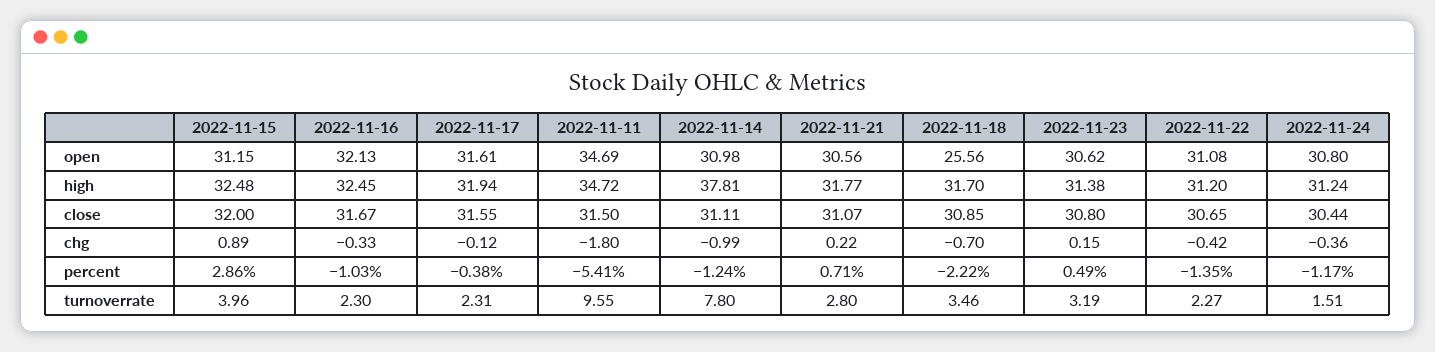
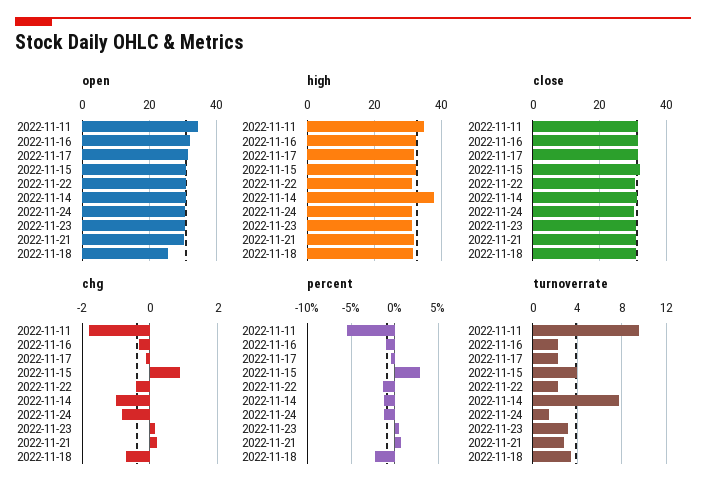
  {
    "open": {
      "2022-11-15": 31.15,
      "2022-11-16": 32.13,
      "2022-11-17": 31.61,
      "2022-11-11": 34.69,
      "2022-11-14": 30.98,
      "2022-11-21": 30.56,
      "2022-11-18": 25.56,
      "2022-11-23": 30.62,
      "2022-11-22": 31.08,
      "2022-11-24": 30.8
    },
    "high": {
      "2022-11-15": 32.48,
      "2022-11-16": 32.45,
      "2022-11-17": 31.94,
      "2022-11-11": 34.72,
      "2022-11-14": 37.81,
      "2022-11-21": 31.77,
      "2022-11-18": 31.7,
      "2022-11-23": 31.38,
      "2022-11-22": 31.2,
      "2022-11-24": 31.24
    },
    "close": {
      "2022-11-15": 32,
      "2022-11-16": 31.67,
      "2022-11-17": 31.55,
      "2022-11-11": 31.5,
      "2022-11-14": 31.11,
      "2022-11-21": 31.07,
      "2022-11-18": 30.85,
      "2022-11-23": 30.8,
      "2022-11-22": 30.65,
      "2022-11-24": 30.44
    },
    "chg": {
      "2022-11-15": 0.89,
      "2022-11-16": -0.33,
      "2022-11-17": -0.12,
      "2022-11-11": -1.8,
      "2022-11-14": -0.99,
      "2022-11-21": 0.22,
      "2022-11-18": -0.7,
      "2022-11-23": 0.15,
      "2022-11-22": -0.42,
-     "2022-11-24": -0.36
+     "2022-11-24": -0.8
    },
    "percent": {
      "2022-11-15": 2.86,
      "2022-11-16": -1.03,
      "2022-11-17": -0.38,
      "2022-11-11": -5.41,
      "2022-11-14": -1.24,
      "2022-11-21": 0.71,
      "2022-11-18": -2.22,
      "2022-11-23": 0.49,
      "2022-11-22": -1.35,
      "2022-11-24": -1.17
    },
    "turnoverrate": {
      "2022-11-15": 3.96,
      "2022-11-16": 2.3,
      "2022-11-17": 2.31,
      "2022-11-11": 9.55,
      "2022-11-14": 7.8,
      "2022-11-21": 2.8,
      "2022-11-18": 3.46,
      "2022-11-23": 3.19,
      "2022-11-22": 2.27,
      "2022-11-24": 1.51
    }
  }

